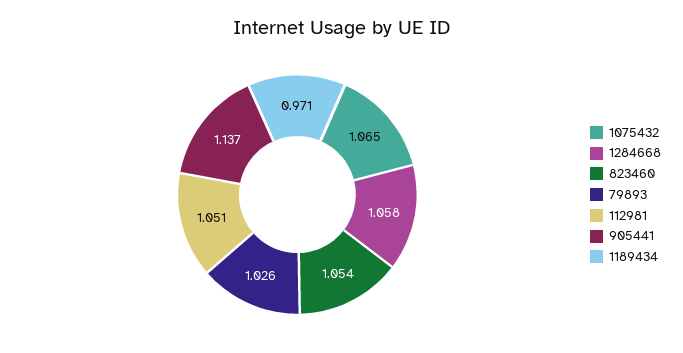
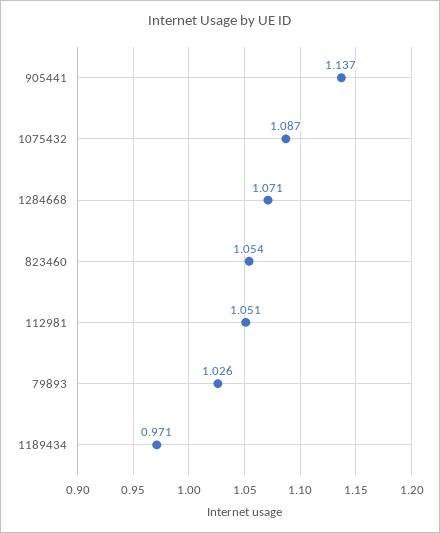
  {
-   "1075432": 1.065,
+   "1075432": 1.087,
-   "1284668": 1.058,
+   "1284668": 1.071,
    "823460": 1.054,
    "79893": 1.026,
    "112981": 1.051,
    "905441": 1.137,
    "1189434": 0.971
  }

